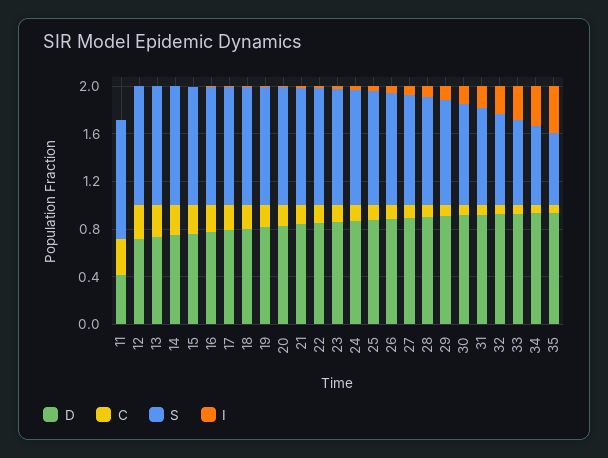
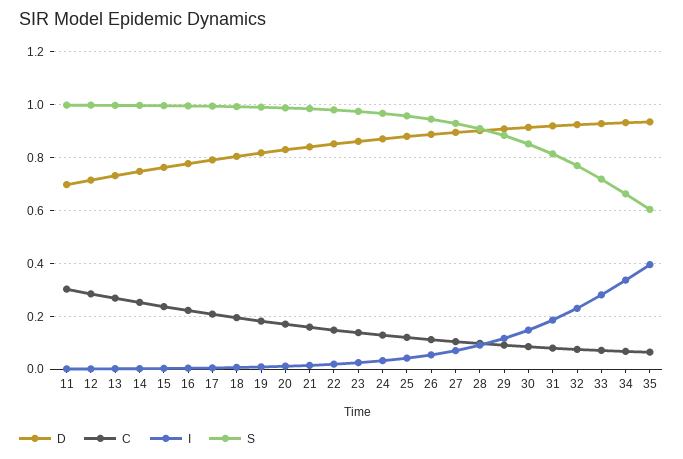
  {
    "D": {
-     "11": 0.4,
+     "11": 0.7,
      "12": 0.725,
      "13": 0.725,
      "14": 0.75,
      "15": 0.775,
      "16": 0.775,
      "17": 0.8,
      "18": 0.8,
      "19": 0.825,
      "20": 0.825,
      "21": 0.85,
      "22": 0.85,
      "23": 0.85,
      "24": 0.875,
      "25": 0.875,
      "26": 0.9,
      "27": 0.9,
      "28": 0.9,
      "29": 0.9,
      "30": 0.925,
      "31": 0.925,
      "32": 0.925,
      "33": 0.925,
      "34": 0.925,
      "35": 0.925
    },
    "C": {
      "11": 0.3,
      "12": 0.275,
      "13": 0.275,
      "14": 0.25,
      "15": 0.225,
      "16": 0.225,
      "17": 0.2,
      "18": 0.2,
      "19": 0.175,
      "20": 0.175,
      "21": 0.15,
      "22": 0.15,
      "23": 0.15,
      "24": 0.125,
      "25": 0.125,
      "26": 0.1,
      "27": 0.1,
      "28": 0.1,
      "29": 0.1,
      "30": 0.075,
      "31": 0.075,
      "32": 0.075,
      "33": 0.075,
      "34": 0.075,
      "35": 0.075
    },
    "S": {
      "11": 1,
      "12": 1,
      "13": 1,
      "14": 1,
      "15": 1,
      "16": 1,
      "17": 1,
      "18": 1,
      "19": 1,
      "20": 1,
      "21": 0.975,
      "22": 0.975,
      "23": 0.975,
      "24": 0.975,
      "25": 0.95,
      "26": 0.95,
      "27": 0.925,
      "28": 0.9,
      "29": 0.875,
      "30": 0.85,
      "31": 0.825,
      "32": 0.775,
      "33": 0.725,
      "34": 0.675,
      "35": 0.6
    },
    "I": {
      "11": 0,
      "12": 0,
      "13": 0,
      "14": 0,
      "15": 0,
      "16": 0,
      "17": 0,
      "18": 0,
      "19": 0,
      "20": 0,
      "21": 0.025,
      "22": 0.025,
      "23": 0.025,
      "24": 0.025,
      "25": 0.05,
      "26": 0.05,
      "27": 0.075,
      "28": 0.1,
      "29": 0.125,
      "30": 0.15,
      "31": 0.175,
      "32": 0.225,
      "33": 0.275,
      "34": 0.325,
      "35": 0.4
    }
  }

